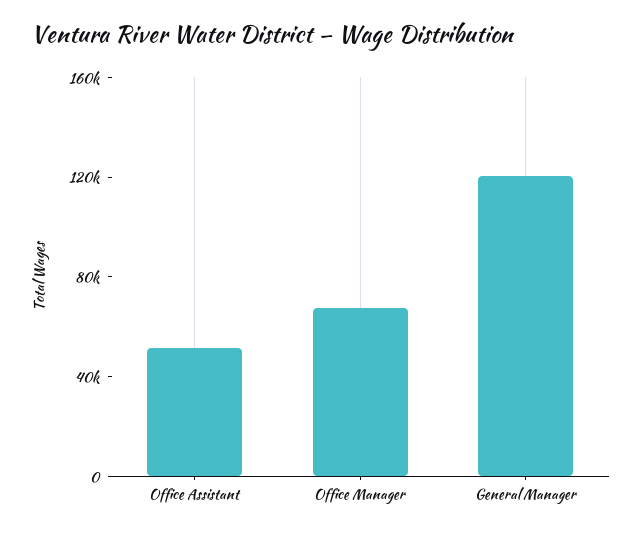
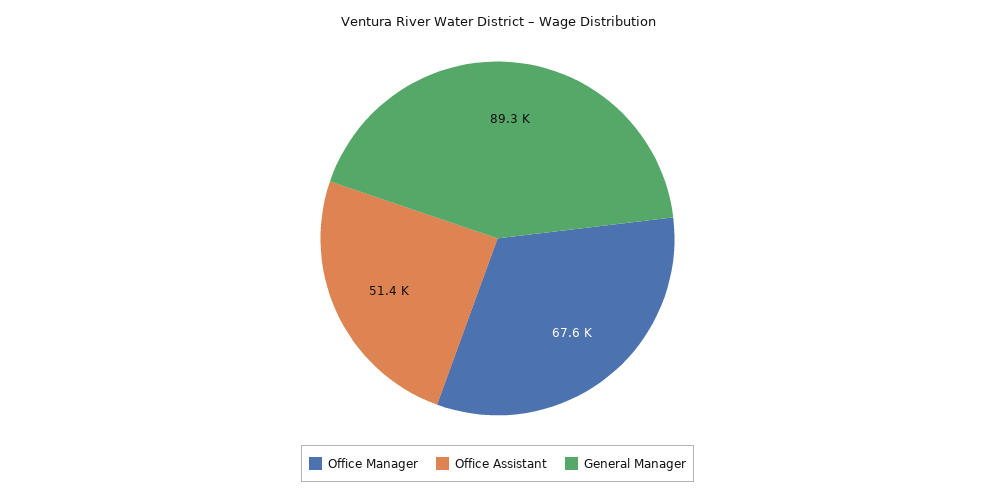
  {
    "Office Assistant": 51400,
    "Office Manager": 67600,
-   "General Manager": 120000
+   "General Manager": 89300
  }

